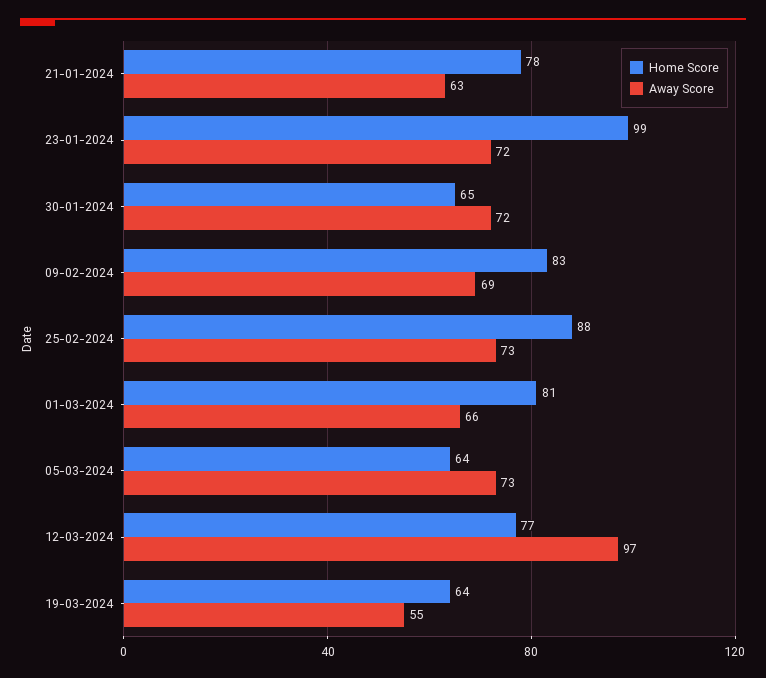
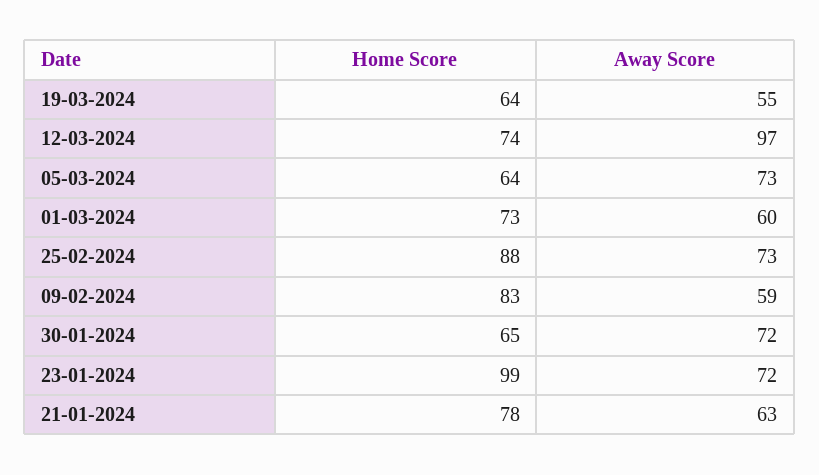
  {
    "Home Score": {
      "21-01-2024": 78,
      "23-01-2024": 99,
      "30-01-2024": 65,
      "09-02-2024": 83,
      "25-02-2024": 88,
-     "01-03-2024": 81,
+     "01-03-2024": 73,
      "05-03-2024": 64,
-     "12-03-2024": 77,
+     "12-03-2024": 74,
      "19-03-2024": 64
    },
    "Away Score": {
      "21-01-2024": 63,
      "23-01-2024": 72,
      "30-01-2024": 72,
-     "09-02-2024": 69,
+     "09-02-2024": 59,
      "25-02-2024": 73,
-     "01-03-2024": 66,
+     "01-03-2024": 60,
      "05-03-2024": 73,
      "12-03-2024": 97,
      "19-03-2024": 55
    }
  }

